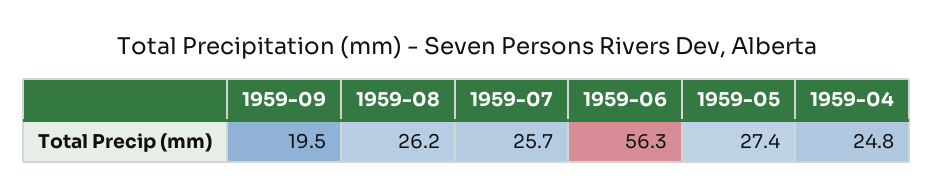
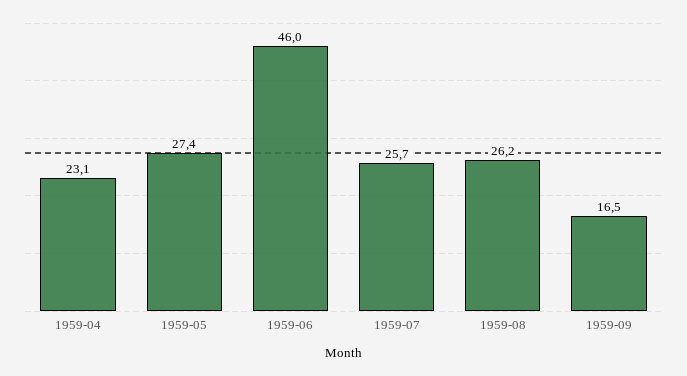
  {
-   "1959-09": 19.5,
+   "1959-09": 16.5,
    "1959-08": 26.2,
    "1959-07": 25.7,
-   "1959-06": 56.3,
+   "1959-06": 46,
    "1959-05": 27.4,
-   "1959-04": 24.8
+   "1959-04": 23.1
  }

